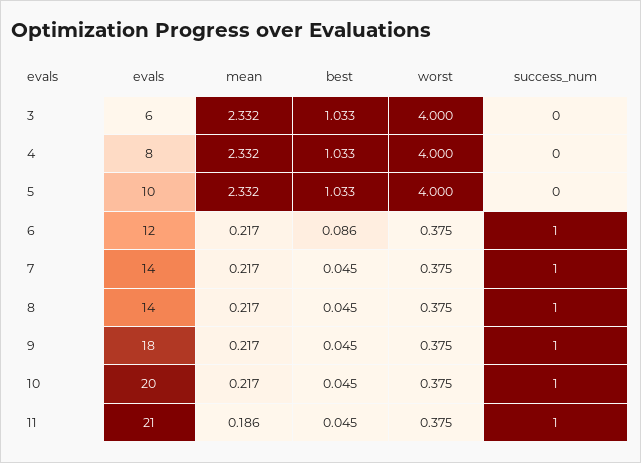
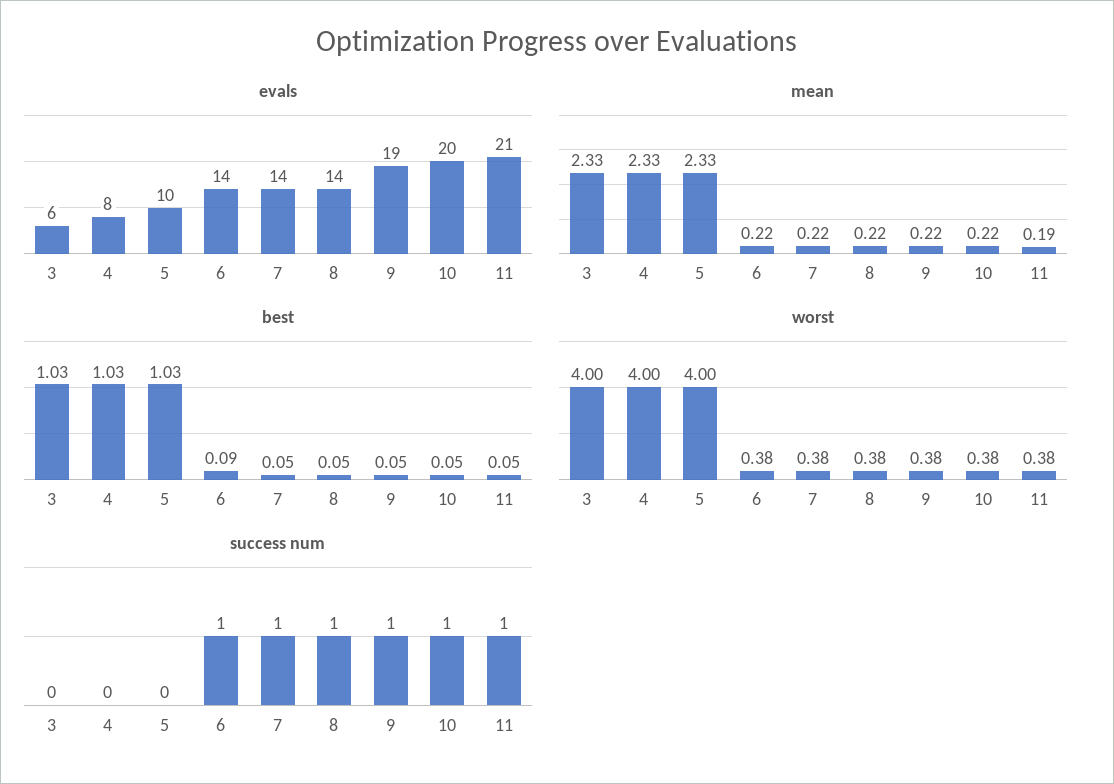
  {
    "evals": {
      "3": 6,
      "4": 8,
      "5": 10,
-     "6": 12,
+     "6": 14,
      "7": 14,
      "8": 14,
-     "9": 18,
+     "9": 19,
      "10": 20,
      "11": 21
    },
    "mean": {
      "3": 2.332,
      "4": 2.332,
      "5": 2.332,
      "6": 0.217,
      "7": 0.217,
      "8": 0.217,
      "9": 0.217,
      "10": 0.217,
      "11": 0.186
    },
    "best": {
      "3": 1.033,
      "4": 1.033,
      "5": 1.033,
      "6": 0.086,
      "7": 0.045,
      "8": 0.045,
      "9": 0.045,
      "10": 0.045,
      "11": 0.045
    },
    "worst": {
      "3": 4,
      "4": 4,
      "5": 4,
      "6": 0.375,
      "7": 0.375,
      "8": 0.375,
      "9": 0.375,
      "10": 0.375,
      "11": 0.375
    },
    "success_num": {
      "3": 0,
      "4": 0,
      "5": 0,
      "6": 1,
      "7": 1,
      "8": 1,
      "9": 1,
      "10": 1,
      "11": 1
    }
  }

